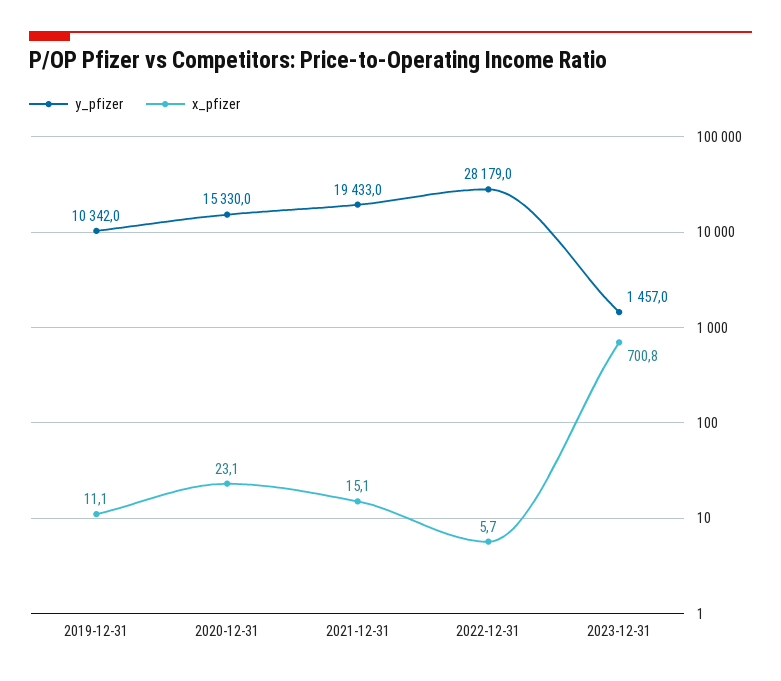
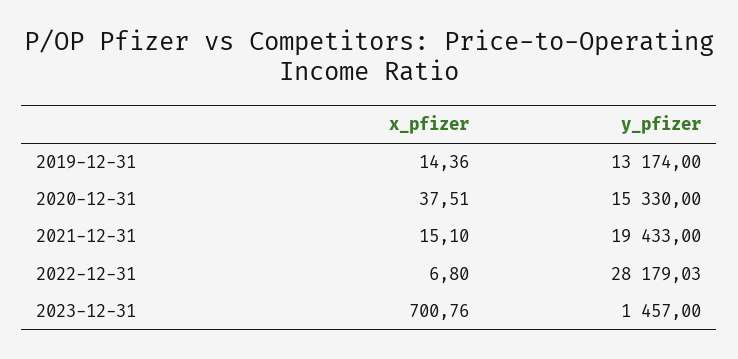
  {
    "y_pfizer": {
-     "2019-12-31": 10342,
+     "2019-12-31": 13174,
      "2020-12-31": 15330,
      "2021-12-31": 19433,
      "2022-12-31": 28179.03,
      "2023-12-31": 1457
    },
    "x_pfizer": {
-     "2019-12-31": 11.1,
+     "2019-12-31": 14.36,
-     "2020-12-31": 23.1,
+     "2020-12-31": 37.51,
      "2021-12-31": 15.1,
-     "2022-12-31": 5.7,
+     "2022-12-31": 6.8,
      "2023-12-31": 700.76
    }
  }

